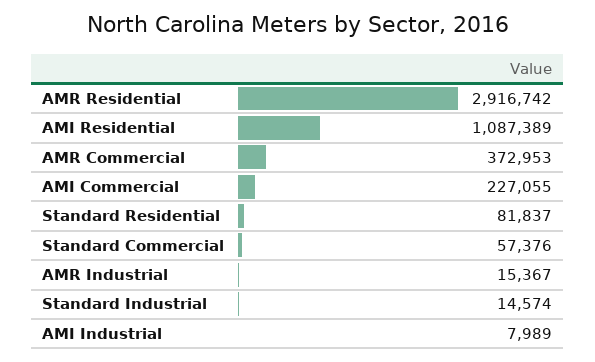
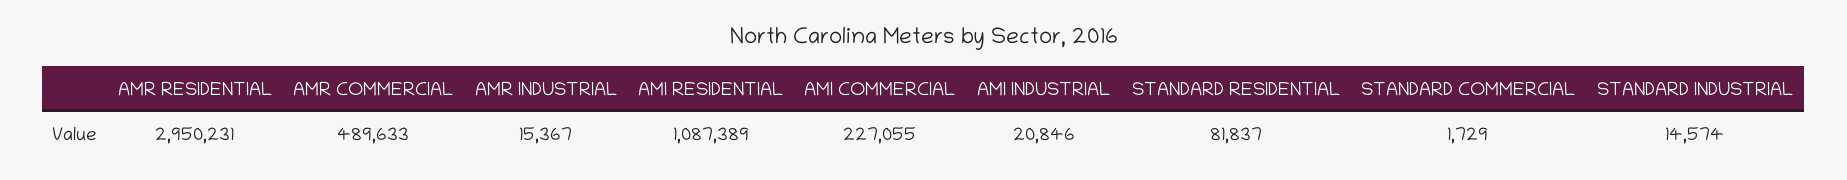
  {
-   "AMR Residential": 2916742,
+   "AMR Residential": 2950231,
    "AMI Residential": 1087389,
-   "AMR Commercial": 372953,
+   "AMR Commercial": 489633,
    "AMI Commercial": 227055,
    "Standard Residential": 81837,
-   "Standard Commercial": 57376,
+   "Standard Commercial": 1729,
    "AMR Industrial": 15367,
    "Standard Industrial": 14574,
-   "AMI Industrial": 7989
+   "AMI Industrial": 20846
  }

